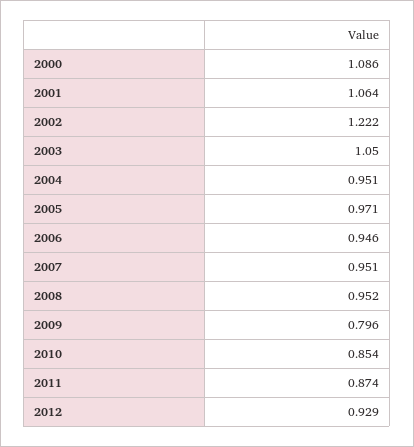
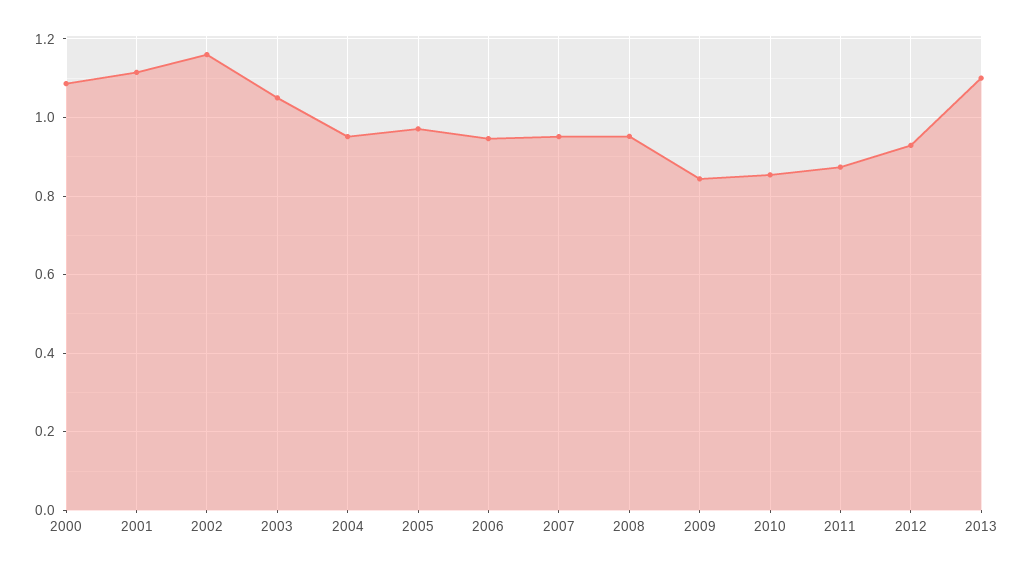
  {
    "2000": 1.086,
-   "2001": 1.064,
+   "2001": 1.12,
-   "2002": 1.222,
+   "2002": 1.16,
    "2003": 1.05,
    "2004": 0.951,
    "2005": 0.971,
    "2006": 0.946,
    "2007": 0.951,
    "2008": 0.952,
-   "2009": 0.796,
+   "2009": 0.84,
    "2010": 0.854,
    "2011": 0.874,
-   "2012": 0.929
+   "2012": 0.929,
+   "2013": 1.1
  }

